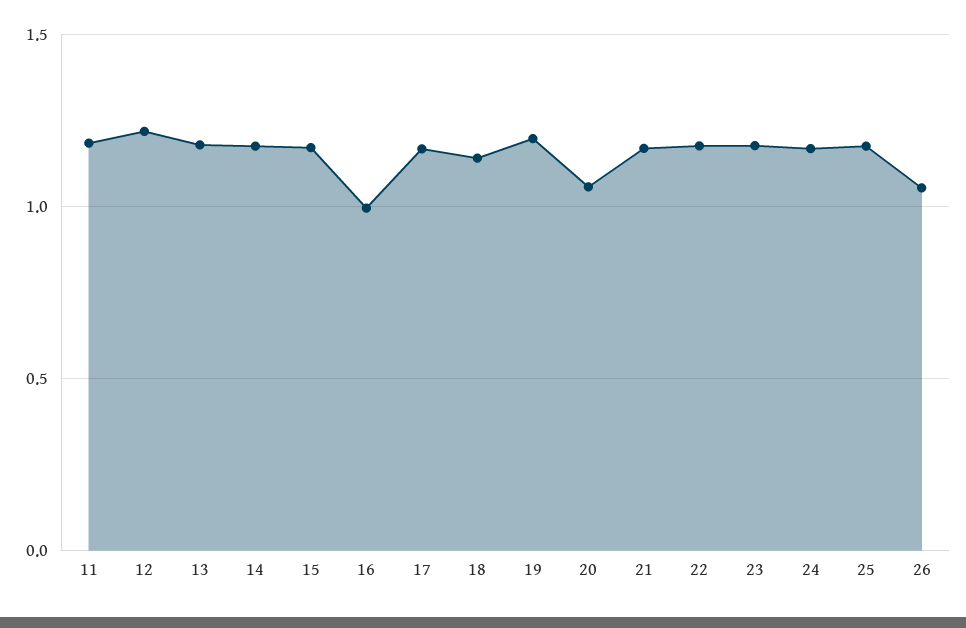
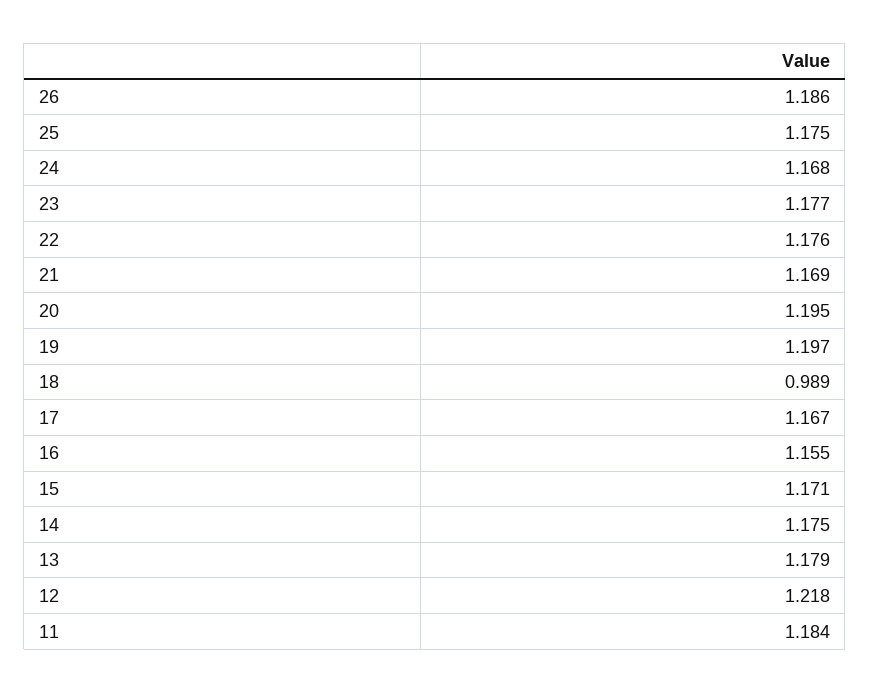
  {
    "11": 1.184,
    "12": 1.218,
    "13": 1.179,
    "14": 1.175,
    "15": 1.171,
-   "16": 1,
+   "16": 1.155,
    "17": 1.167,
-   "18": 1.15,
+   "18": 0.989,
    "19": 1.197,
-   "20": 1.05,
+   "20": 1.195,
    "21": 1.169,
    "22": 1.176,
    "23": 1.177,
    "24": 1.168,
    "25": 1.175,
-   "26": 1.05
+   "26": 1.186
  }

